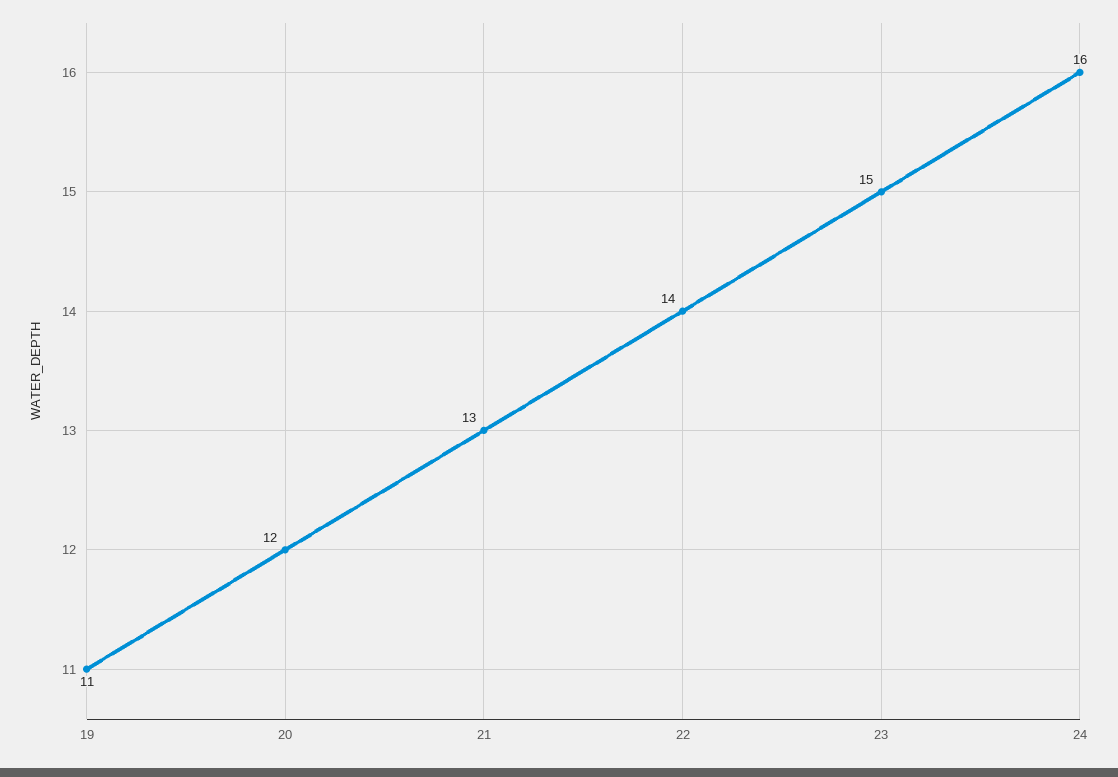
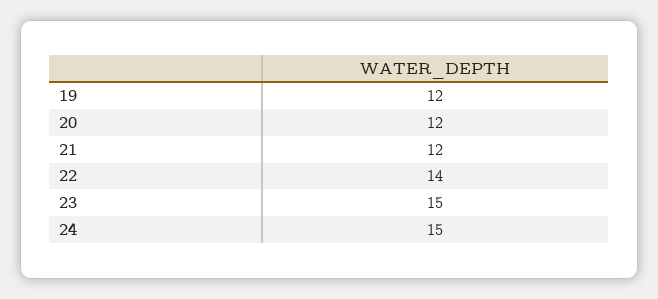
  {
-   "19": 11,
+   "19": 12,
    "20": 12,
-   "21": 13,
+   "21": 12,
    "22": 14,
    "23": 15,
-   "24": 16
+   "24": 15
  }

